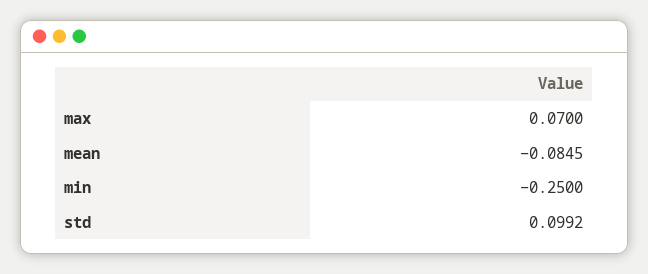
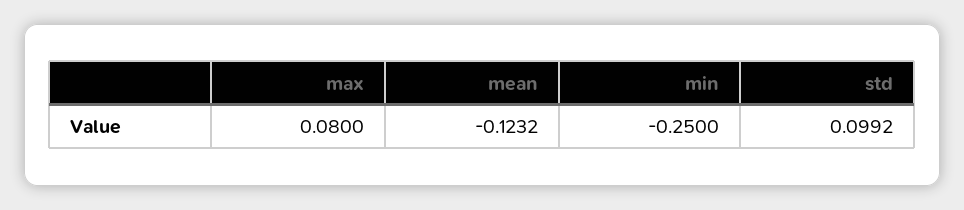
  {
-   "max": 0.07,
+   "max": 0.08,
-   "mean": -0.0845,
+   "mean": -0.1232,
    "min": -0.25,
    "std": 0.0992
  }

